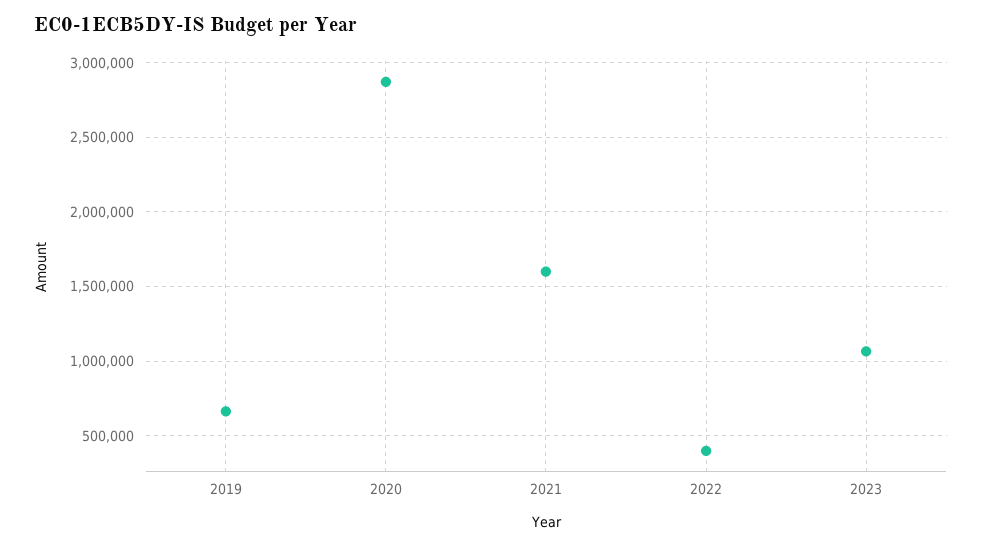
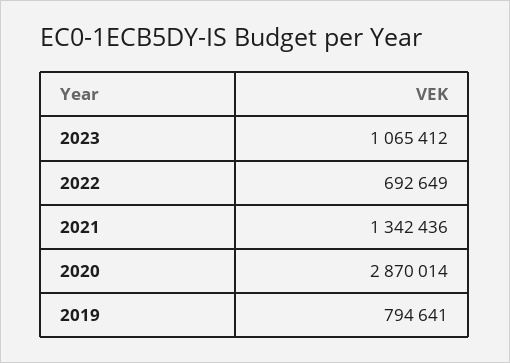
  {
-   "2019": 650000,
+   "2019": 794641,
    "2020": 2870014,
-   "2021": 1600000,
+   "2021": 1342436,
-   "2022": 400000,
+   "2022": 692649,
    "2023": 1065412
  }

